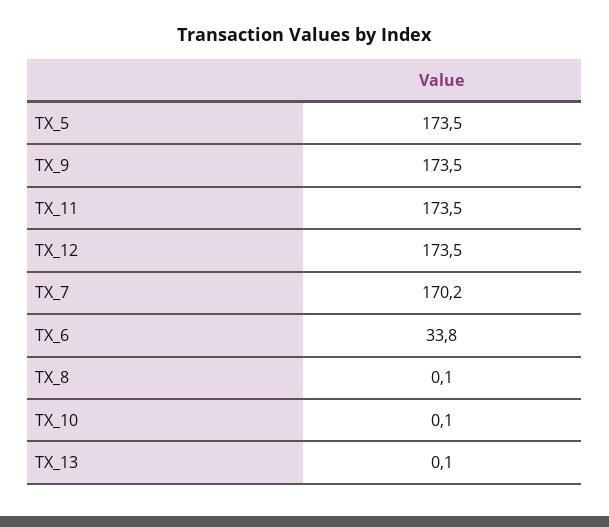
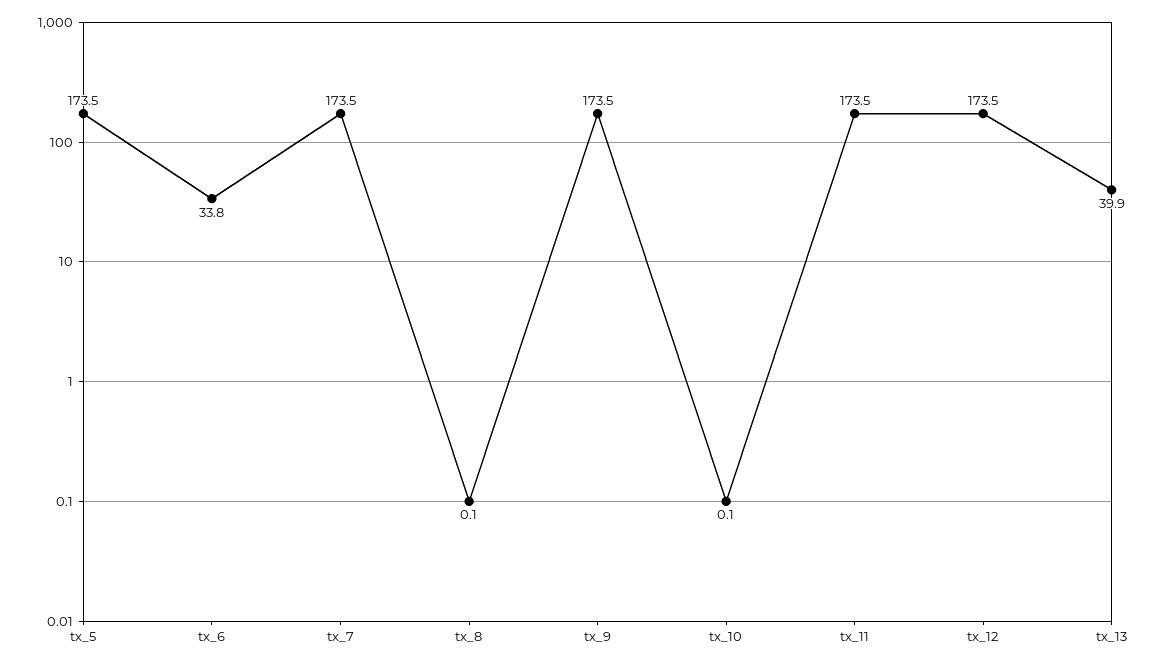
  {
    "TX_5": 173.5,
    "TX_9": 173.5,
    "TX_11": 173.5,
    "TX_12": 173.5,
-   "TX_7": 170.2,
+   "TX_7": 173.5,
    "TX_6": 33.8,
    "TX_8": 0.1,
    "TX_10": 0.1,
-   "TX_13": 0.1
+   "TX_13": 39.9
  }

